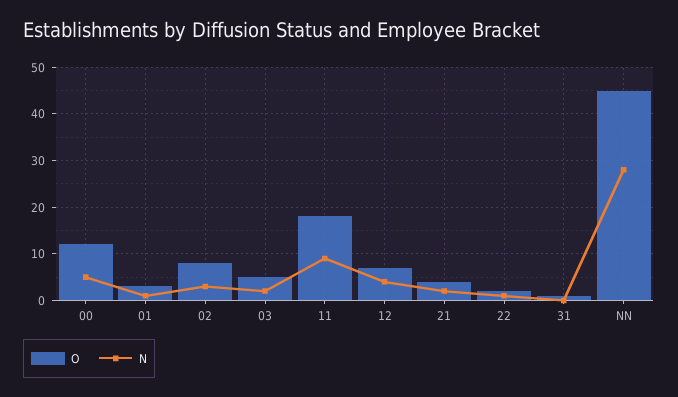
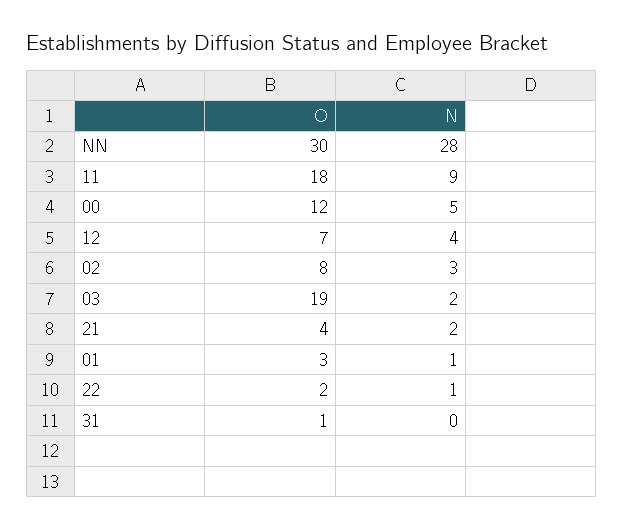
  {
    "O": {
      "00": 12,
      "01": 3,
      "02": 8,
-     "03": 5,
+     "03": 19,
      "11": 18,
      "12": 7,
      "21": 4,
      "22": 2,
      "31": 1,
-     "NN": 45
+     "NN": 30
    },
    "N": {
      "00": 5,
      "01": 1,
      "02": 3,
      "03": 2,
      "11": 9,
      "12": 4,
      "21": 2,
      "22": 1,
      "31": 0,
      "NN": 28
    }
  }

